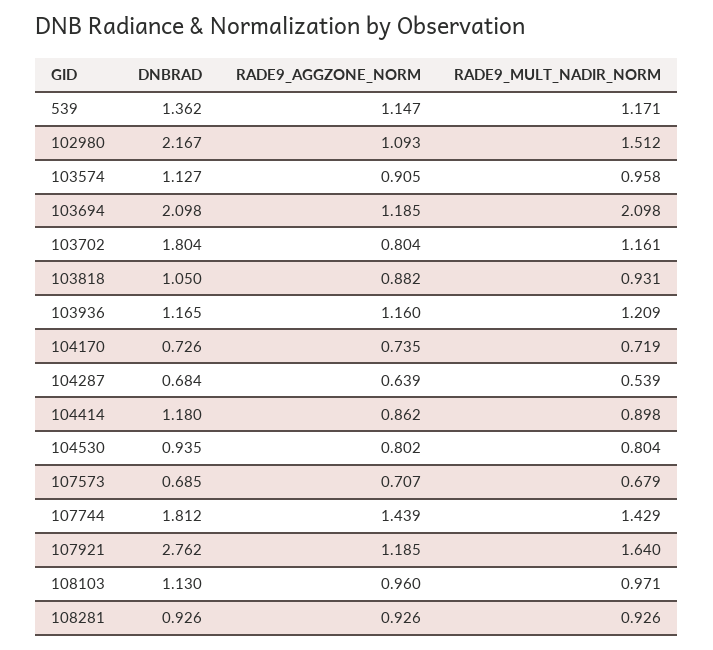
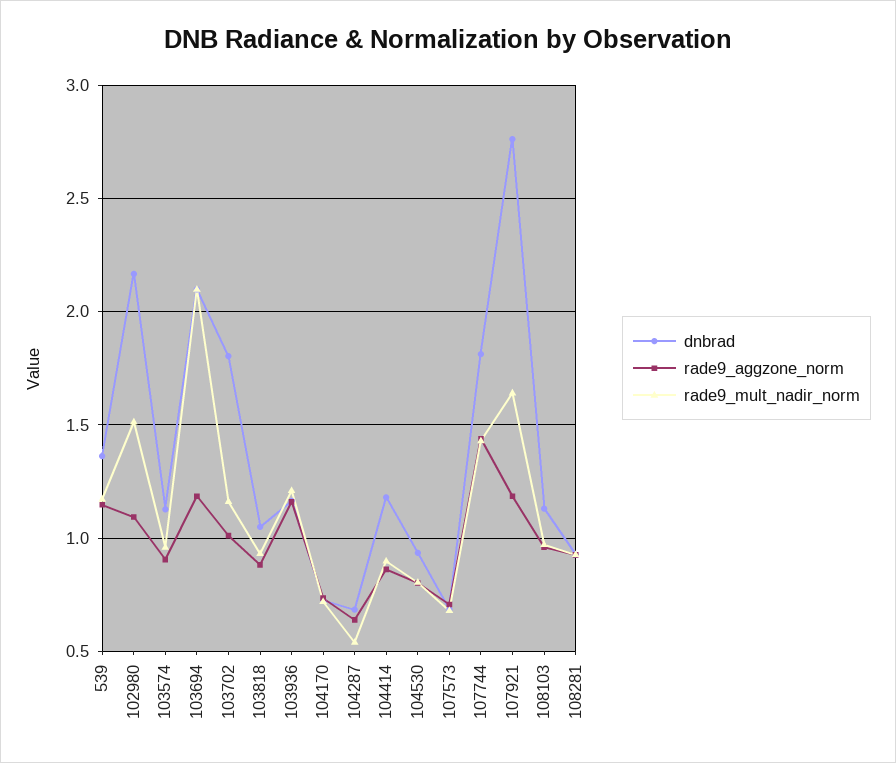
  {
    "DNBRAD": {
      "539": 1.362,
      "102980": 2.167,
      "103574": 1.127,
      "103694": 2.098,
      "103702": 1.804,
      "103818": 1.05,
      "103936": 1.165,
      "104170": 0.726,
      "104287": 0.684,
      "104414": 1.18,
      "104530": 0.935,
      "107573": 0.685,
      "107744": 1.812,
      "107921": 2.762,
      "108103": 1.13,
      "108281": 0.926
    },
    "RADE9_AGGZONE_NORM": {
      "539": 1.147,
      "102980": 1.093,
      "103574": 0.905,
      "103694": 1.185,
-     "103702": 0.804,
+     "103702": 1,
      "103818": 0.882,
      "103936": 1.16,
      "104170": 0.735,
      "104287": 0.639,
      "104414": 0.862,
      "104530": 0.802,
      "107573": 0.707,
      "107744": 1.439,
      "107921": 1.185,
      "108103": 0.96,
      "108281": 0.926
    },
    "RADE9_MULT_NADIR_NORM": {
      "539": 1.171,
      "102980": 1.512,
      "103574": 0.958,
      "103694": 2.098,
      "103702": 1.161,
      "103818": 0.931,
      "103936": 1.209,
      "104170": 0.719,
      "104287": 0.539,
      "104414": 0.898,
      "104530": 0.804,
      "107573": 0.679,
      "107744": 1.429,
      "107921": 1.64,
      "108103": 0.971,
      "108281": 0.926
    }
  }

